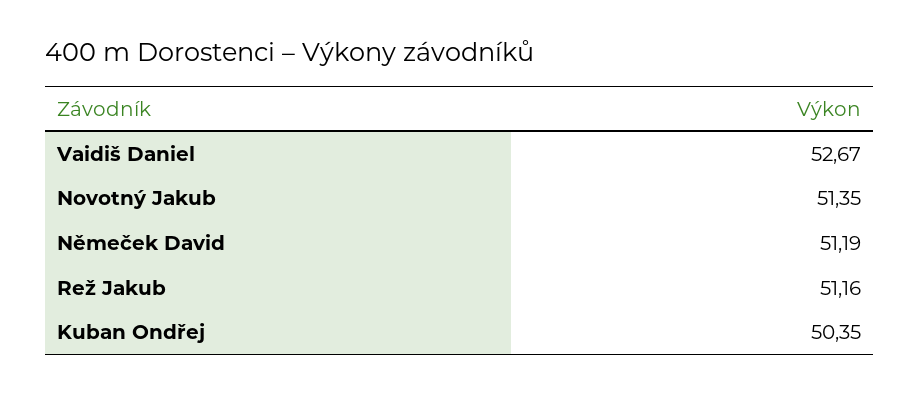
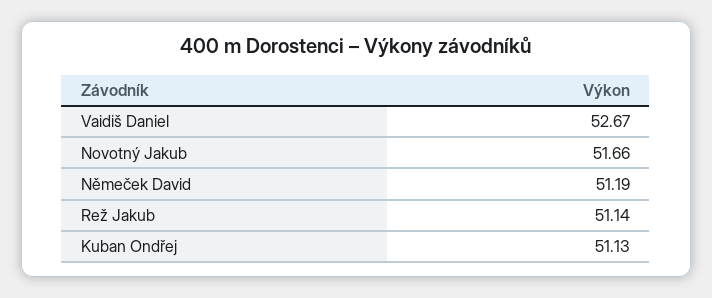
  {
    "Vaidiš Daniel": 52.67,
-   "Novotný Jakub": 51.35,
+   "Novotný Jakub": 51.66,
    "Němeček David": 51.19,
-   "Rež Jakub": 51.16,
+   "Rež Jakub": 51.14,
-   "Kuban Ondřej": 50.35
+   "Kuban Ondřej": 51.13
  }

